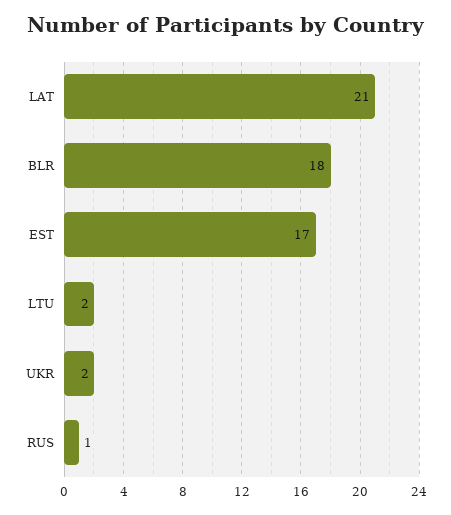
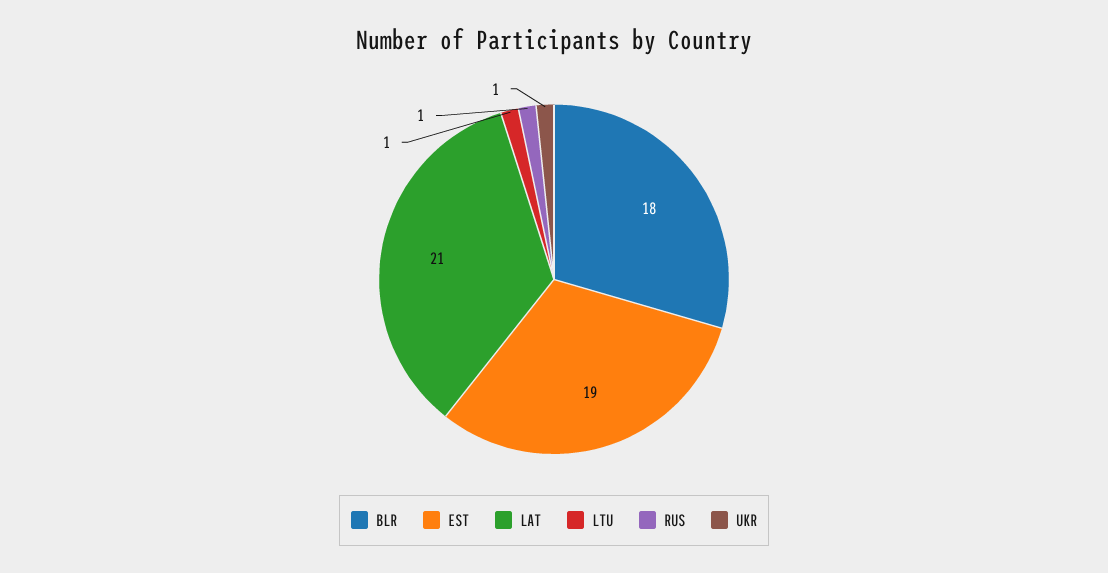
  {
    "LAT": 21,
    "BLR": 18,
-   "EST": 17,
+   "EST": 19,
-   "LTU": 2,
+   "LTU": 1,
-   "UKR": 2,
+   "UKR": 1,
    "RUS": 1
  }

